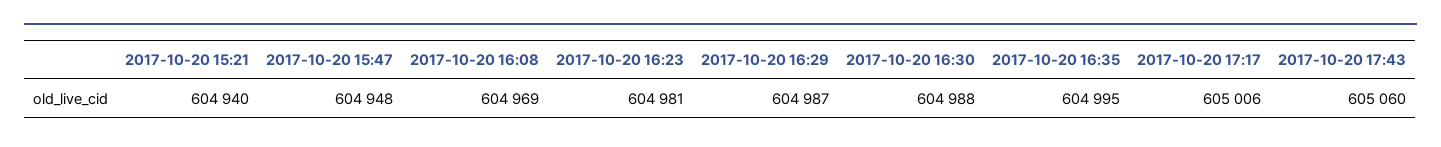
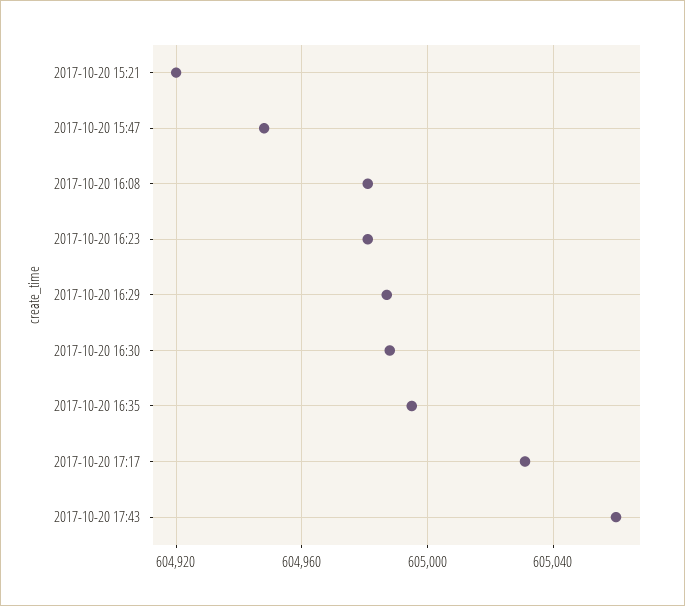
  {
-   "2017-10-20 15:21": 604940,
+   "2017-10-20 15:21": 604920,
    "2017-10-20 15:47": 604948,
-   "2017-10-20 16:08": 604969,
+   "2017-10-20 16:08": 604980,
    "2017-10-20 16:23": 604981,
    "2017-10-20 16:29": 604987,
    "2017-10-20 16:30": 604988,
    "2017-10-20 16:35": 604995,
-   "2017-10-20 17:17": 605006,
+   "2017-10-20 17:17": 605030,
    "2017-10-20 17:43": 605060
  }

